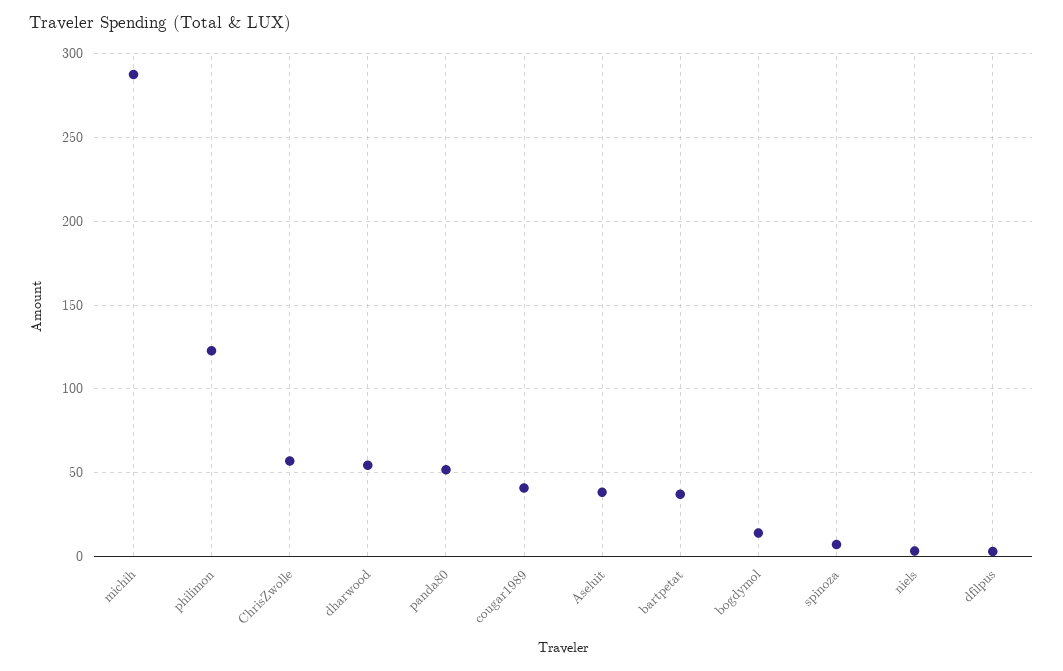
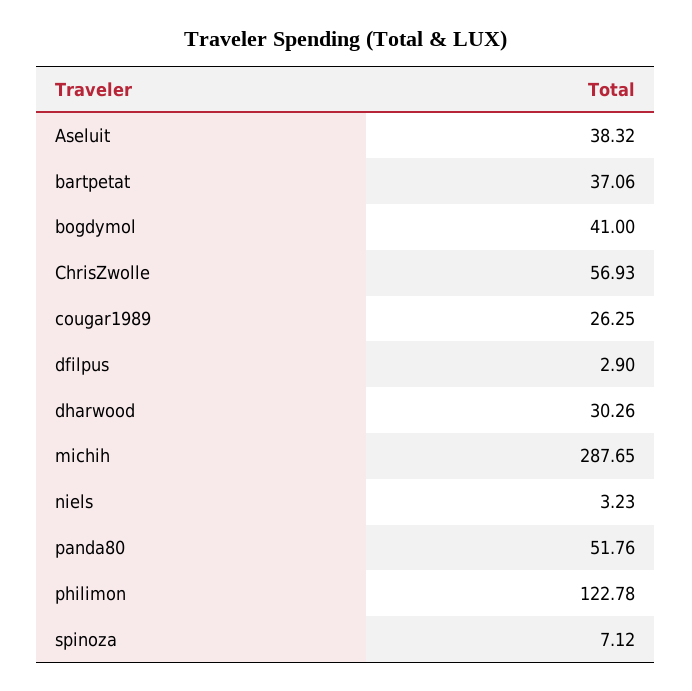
  {
    "michih": 287.65,
    "philimon": 122.78,
    "ChrisZwolle": 56.93,
-   "dharwood": 55,
+   "dharwood": 30.26,
    "panda80": 51.76,
-   "cougar1989": 40,
+   "cougar1989": 26.25,
    "Aseluit": 38.32,
    "bartpetat": 37.06,
-   "bogdymol": 15,
+   "bogdymol": 41,
    "spinoza": 7.12,
    "niels": 3.23,
    "dfilpus": 2.9
  }

